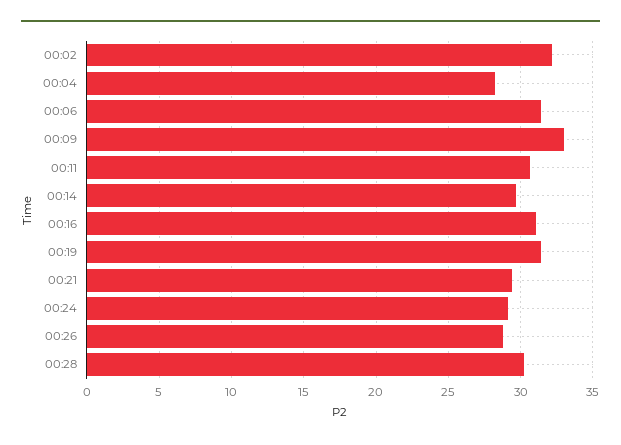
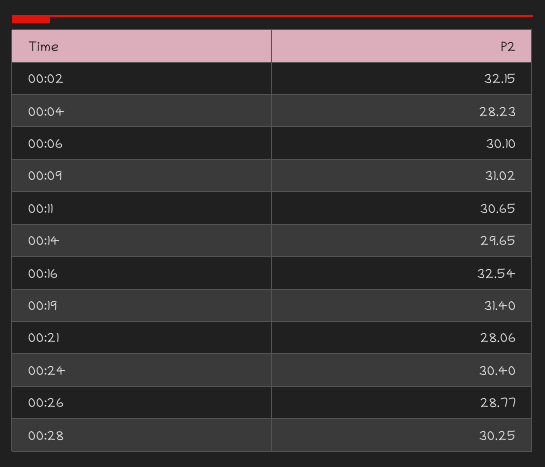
  {
    "00:02": 32.15,
    "00:04": 28.23,
-   "00:06": 31.5,
+   "00:06": 30.1,
-   "00:09": 33,
+   "00:09": 31.02,
    "00:11": 30.65,
    "00:14": 29.65,
-   "00:16": 31,
+   "00:16": 32.54,
    "00:19": 31.4,
-   "00:21": 29.5,
+   "00:21": 28.06,
-   "00:24": 29,
+   "00:24": 30.4,
    "00:26": 28.77,
    "00:28": 30.25
  }

